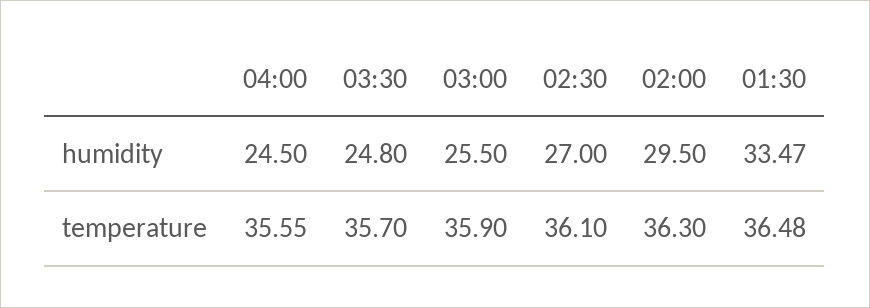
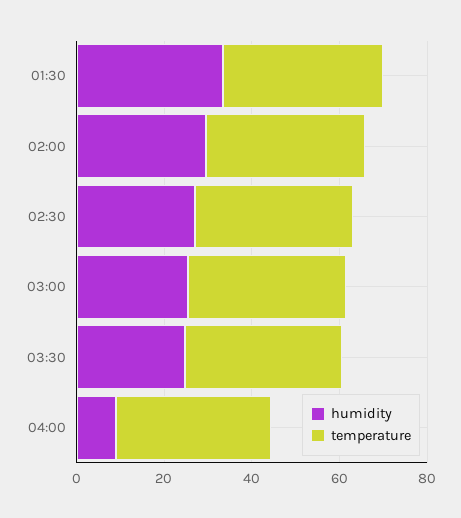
  {
    "humidity": {
-     "04:00": 24.5,
+     "04:00": 10,
      "03:30": 24.8,
      "03:00": 25.5,
      "02:30": 27,
      "02:00": 29.5,
      "01:30": 33.47
    },
    "temperature": {
      "04:00": 35.55,
      "03:30": 35.7,
      "03:00": 35.9,
      "02:30": 36.1,
      "02:00": 36.3,
      "01:30": 36.48
    }
  }

